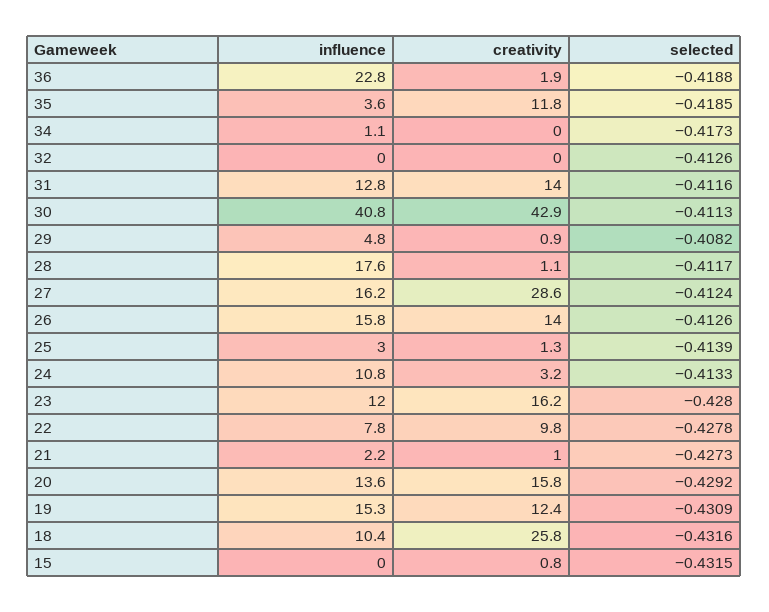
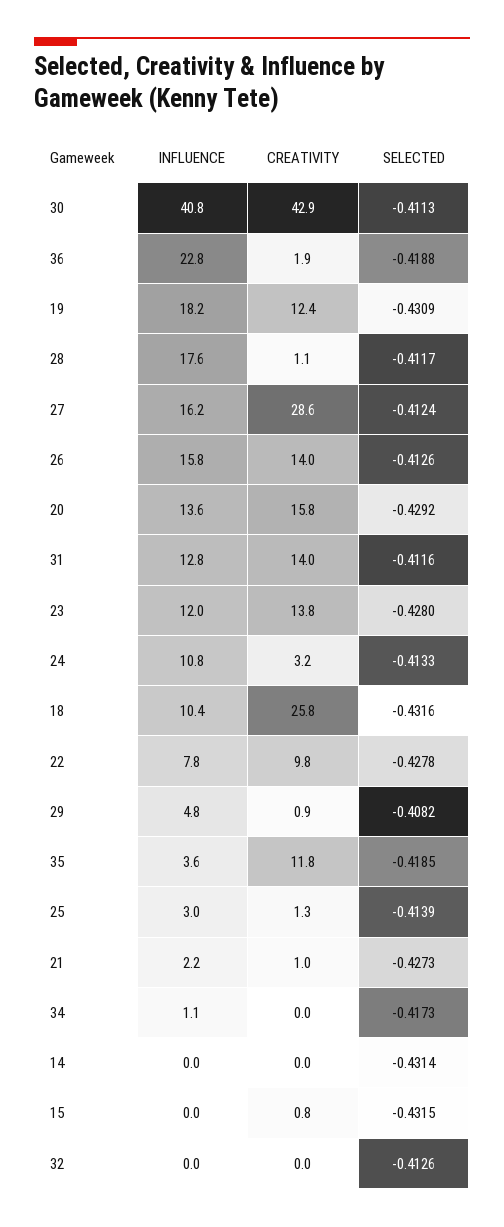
  {
    "influence": {
      "36": 22.8,
      "35": 3.6,
      "34": 1.1,
      "32": 0,
      "31": 12.8,
      "30": 40.8,
      "29": 4.8,
      "28": 17.6,
      "27": 16.2,
      "26": 15.8,
      "25": 3,
      "24": 10.8,
      "23": 12,
      "22": 7.8,
      "21": 2.2,
      "20": 13.6,
-     "19": 15.3,
+     "19": 18.2,
      "18": 10.4,
-     "15": 0
+     "15": 0,
+     "14": 0
    },
    "creativity": {
      "36": 1.9,
      "35": 11.8,
      "34": 0,
      "32": 0,
      "31": 14,
      "30": 42.9,
      "29": 0.9,
      "28": 1.1,
      "27": 28.6,
      "26": 14,
      "25": 1.3,
      "24": 3.2,
-     "23": 16.2,
+     "23": 13.8,
      "22": 9.8,
      "21": 1,
      "20": 15.8,
      "19": 12.4,
      "18": 25.8,
-     "15": 0.8
+     "15": 0.8,
+     "14": 0
    },
    "selected": {
      "36": -0.4188,
      "35": -0.4185,
      "34": -0.4173,
      "32": -0.4126,
      "31": -0.4116,
      "30": -0.4113,
      "29": -0.4082,
      "28": -0.4117,
      "27": -0.4124,
      "26": -0.4126,
      "25": -0.4139,
      "24": -0.4133,
      "23": -0.428,
      "22": -0.4278,
      "21": -0.4273,
      "20": -0.4292,
      "19": -0.4309,
      "18": -0.4316,
-     "15": -0.4315
+     "15": -0.4315,
+     "14": -0.4314
    }
  }

